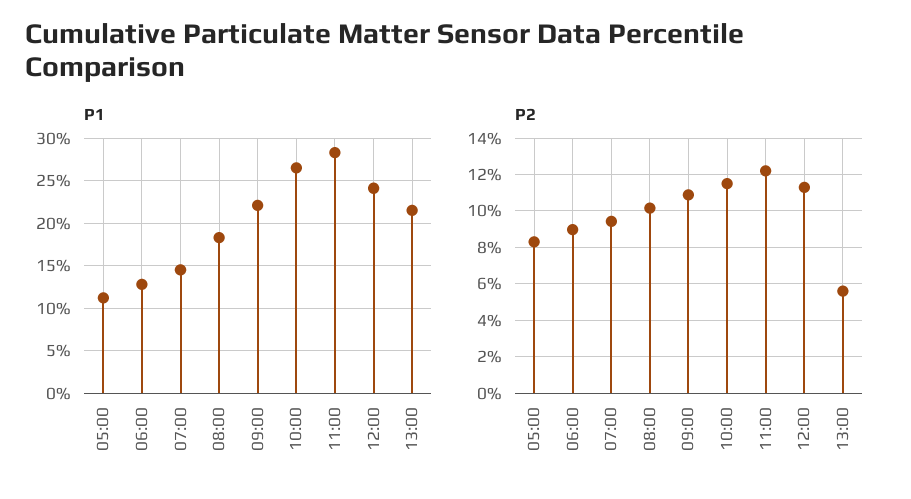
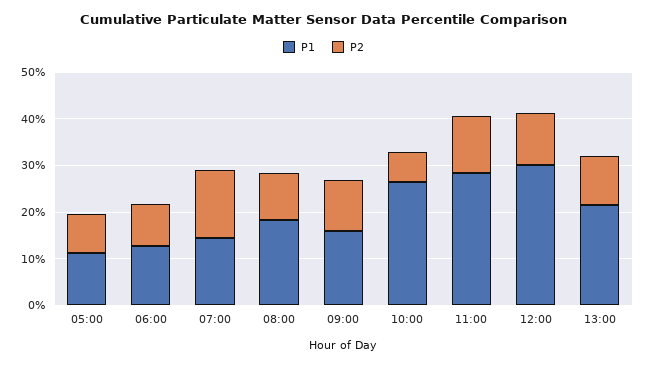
  {
    "P1": {
      "05:00": 11,
      "06:00": 13,
      "07:00": 15,
      "08:00": 18,
-     "09:00": 22,
+     "09:00": 16,
      "10:00": 27,
      "11:00": 28,
-     "12:00": 24,
+     "12:00": 30,
      "13:00": 22
    },
    "P2": {
      "05:00": 8.5,
      "06:00": 9,
-     "07:00": 9.5,
+     "07:00": 14,
      "08:00": 10,
      "09:00": 11,
-     "10:00": 11.5,
+     "10:00": 6,
      "11:00": 12,
      "12:00": 11.5,
-     "13:00": 5.5
+     "13:00": 10
    }
  }

